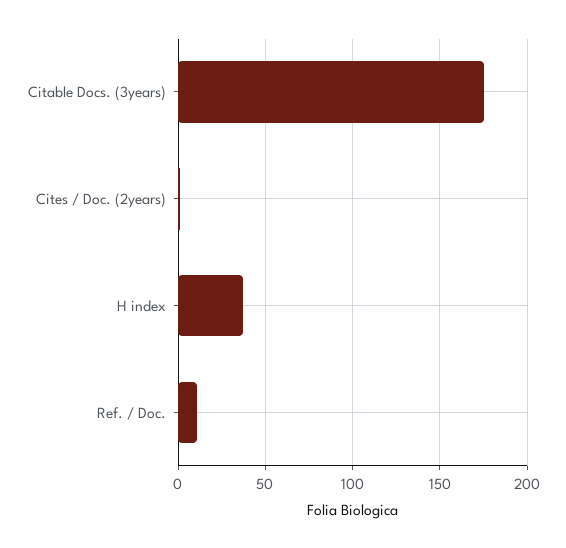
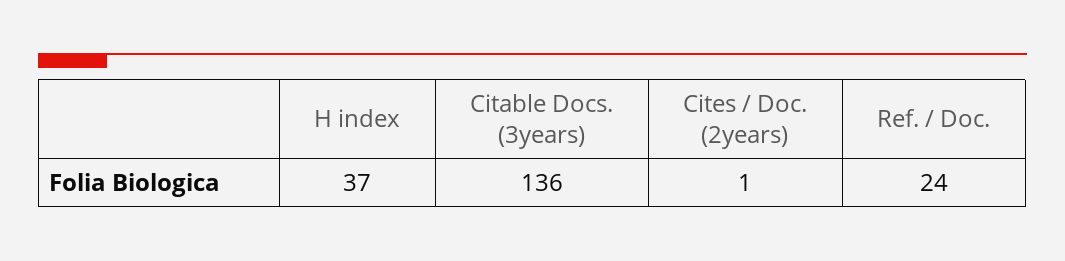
  {
-   "Citable Docs. (3years)": 175,
+   "Citable Docs. (3years)": 136,
    "Cites / Doc. (2years)": 1,
    "H index": 37,
-   "Ref. / Doc.": 10
+   "Ref. / Doc.": 24
  }

